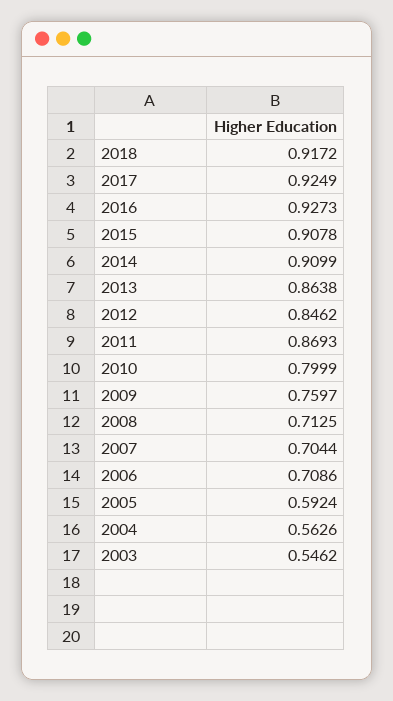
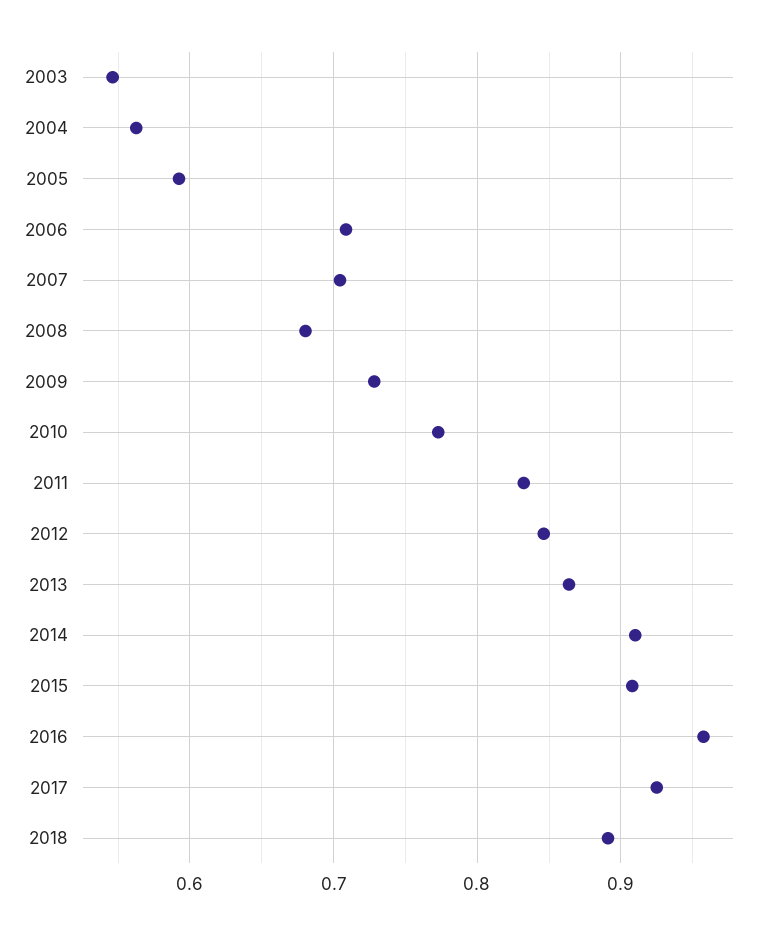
  {
-   "2018": 0.9172,
+   "2018": 0.89,
    "2017": 0.9249,
-   "2016": 0.9273,
+   "2016": 0.96,
    "2015": 0.9078,
    "2014": 0.9099,
    "2013": 0.8638,
    "2012": 0.8462,
-   "2011": 0.8693,
+   "2011": 0.83,
-   "2010": 0.7999,
+   "2010": 0.77,
-   "2009": 0.7597,
+   "2009": 0.73,
-   "2008": 0.7125,
+   "2008": 0.68,
    "2007": 0.7044,
    "2006": 0.7086,
    "2005": 0.5924,
    "2004": 0.5626,
    "2003": 0.5462
  }

